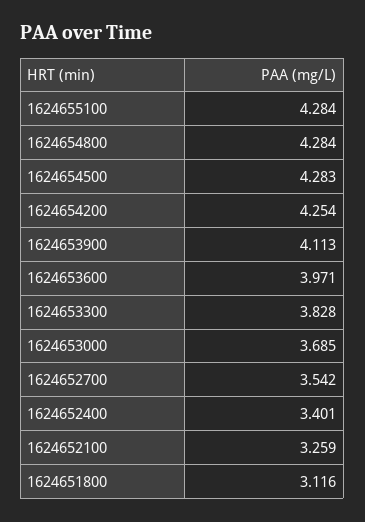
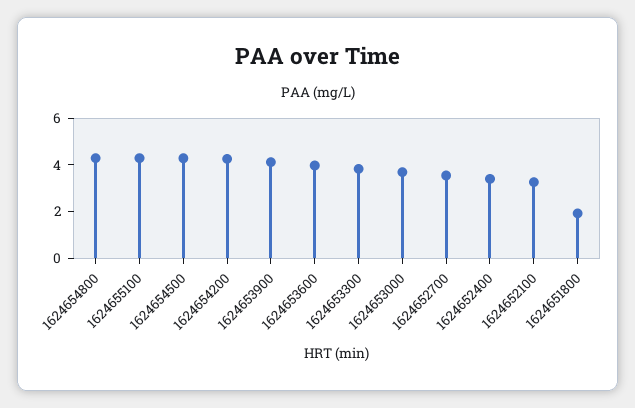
  {
    "1624655100": 4.284,
    "1624654800": 4.284,
    "1624654500": 4.283,
    "1624654200": 4.254,
    "1624653900": 4.113,
    "1624653600": 3.971,
    "1624653300": 3.828,
    "1624653000": 3.685,
    "1624652700": 3.542,
    "1624652400": 3.401,
    "1624652100": 3.259,
-   "1624651800": 3.116
+   "1624651800": 2
  }

